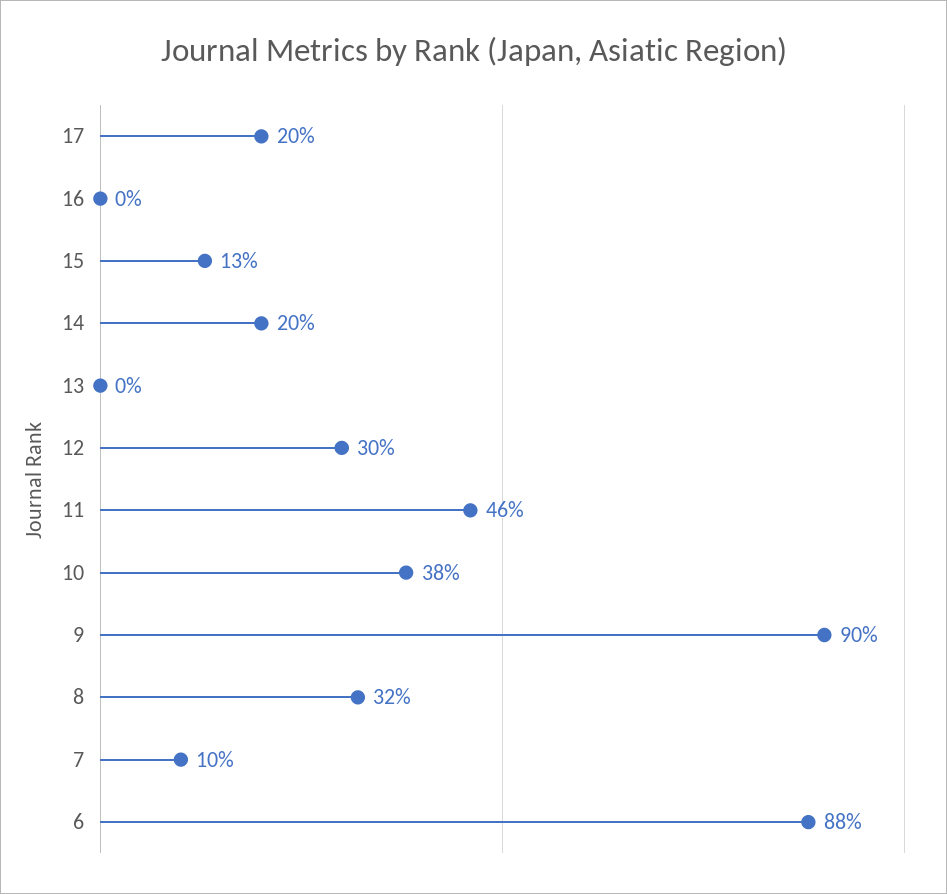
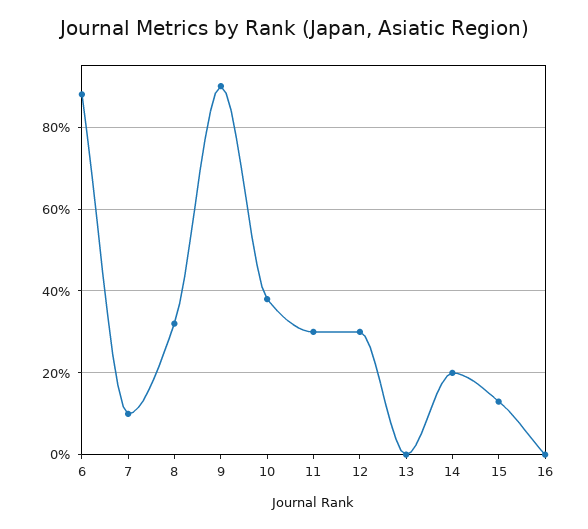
  {
-   "17": 20,
    "16": 0,
    "15": 13,
    "14": 20,
    "13": 0,
    "12": 30,
-   "11": 46,
+   "11": 30,
    "10": 38,
    "9": 90,
    "8": 32,
    "7": 10,
    "6": 88
  }

